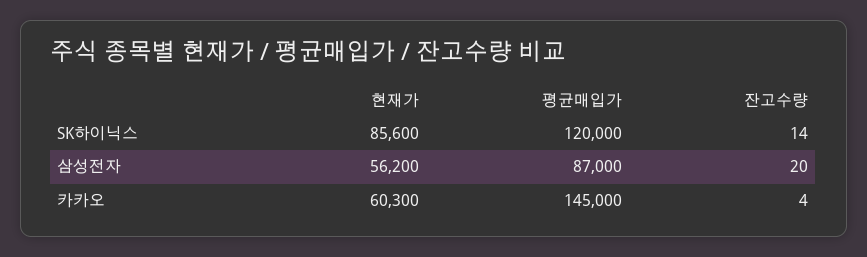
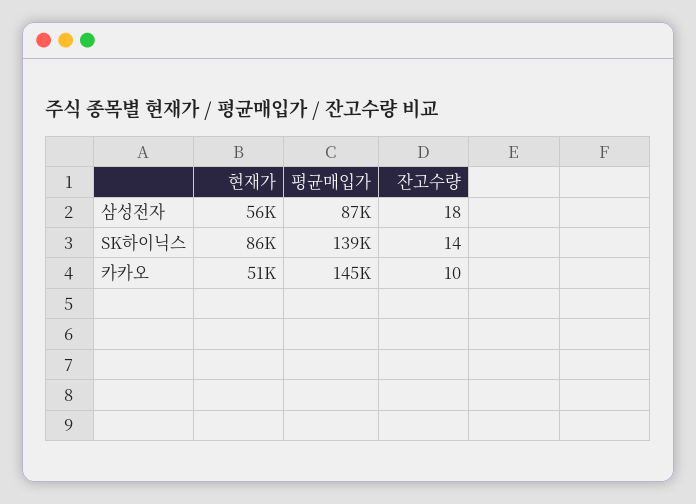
  {
    "현재가": {
      "SK하이닉스": 85600,
      "삼성전자": 56200,
-     "카카오": 60300
+     "카카오": 51000
    },
    "평균매입가": {
-     "SK하이닉스": 120000,
+     "SK하이닉스": 139000,
      "삼성전자": 87000,
      "카카오": 145000
    },
    "잔고수량": {
      "SK하이닉스": 14,
-     "삼성전자": 20,
+     "삼성전자": 18,
-     "카카오": 4
+     "카카오": 10
    }
  }

